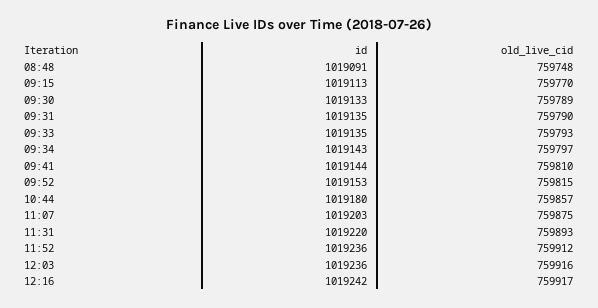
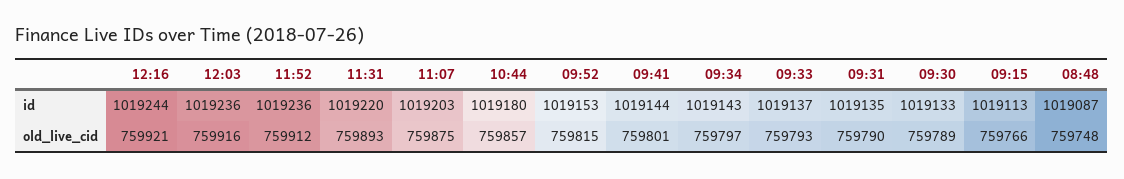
  {
    "id": {
-     "08:48": 1019091,
+     "08:48": 1019087,
      "09:15": 1019113,
      "09:30": 1019133,
      "09:31": 1019135,
-     "09:33": 1019135,
+     "09:33": 1019137,
      "09:34": 1019143,
      "09:41": 1019144,
      "09:52": 1019153,
      "10:44": 1019180,
      "11:07": 1019203,
      "11:31": 1019220,
      "11:52": 1019236,
      "12:03": 1019236,
-     "12:16": 1019242
+     "12:16": 1019244
    },
    "old_live_cid": {
      "08:48": 759748,
-     "09:15": 759770,
+     "09:15": 759766,
      "09:30": 759789,
      "09:31": 759790,
      "09:33": 759793,
      "09:34": 759797,
-     "09:41": 759810,
+     "09:41": 759801,
      "09:52": 759815,
      "10:44": 759857,
      "11:07": 759875,
      "11:31": 759893,
      "11:52": 759912,
      "12:03": 759916,
-     "12:16": 759917
+     "12:16": 759921
    }
  }

